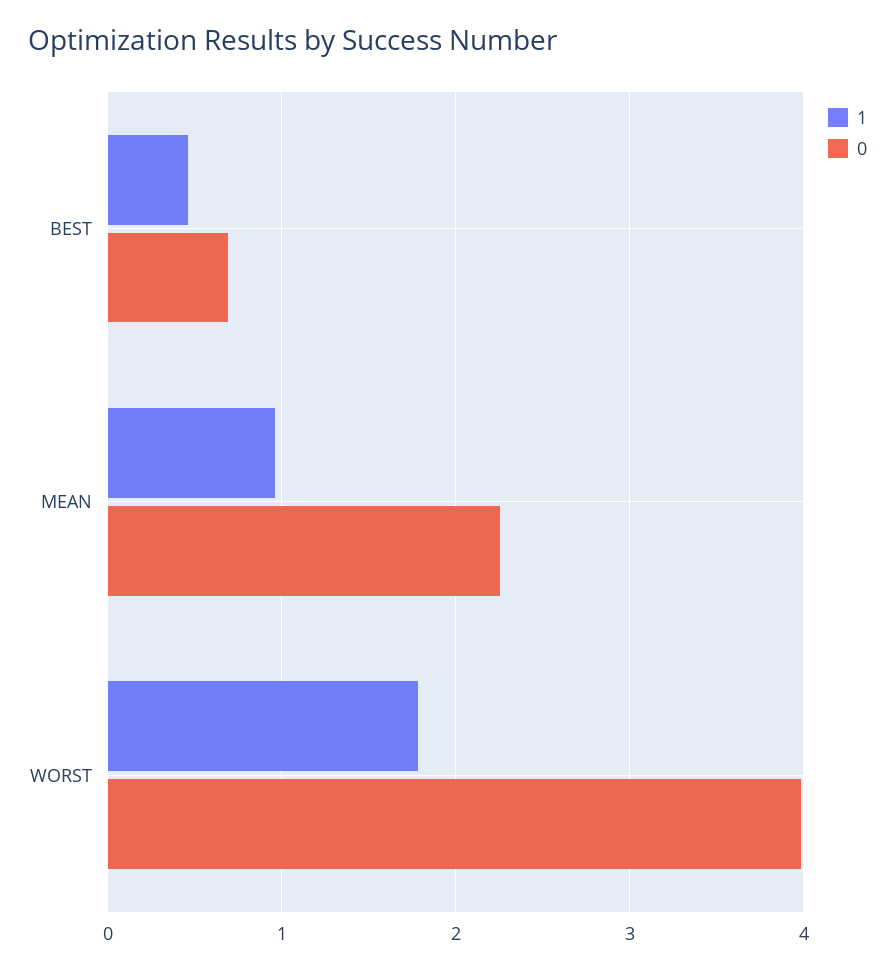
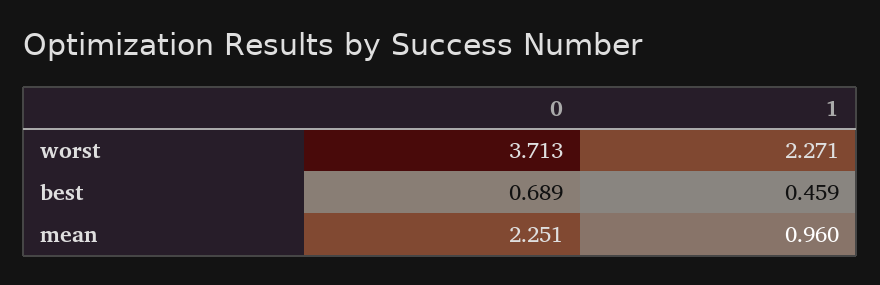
  {
    "1": {
      "BEST": 0.459,
      "MEAN": 0.96,
-     "WORST": 1.8
+     "WORST": 2.271
    },
    "0": {
      "BEST": 0.689,
      "MEAN": 2.251,
-     "WORST": 4
+     "WORST": 3.713
    }
  }

